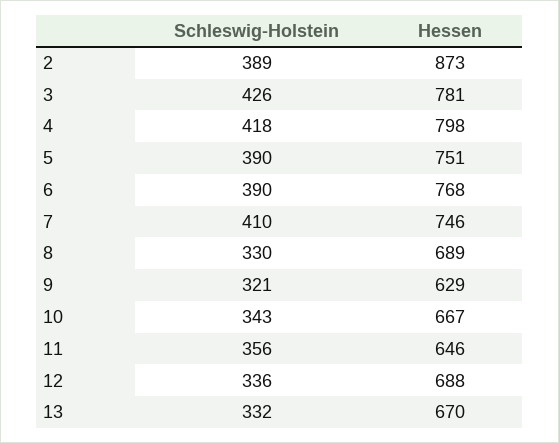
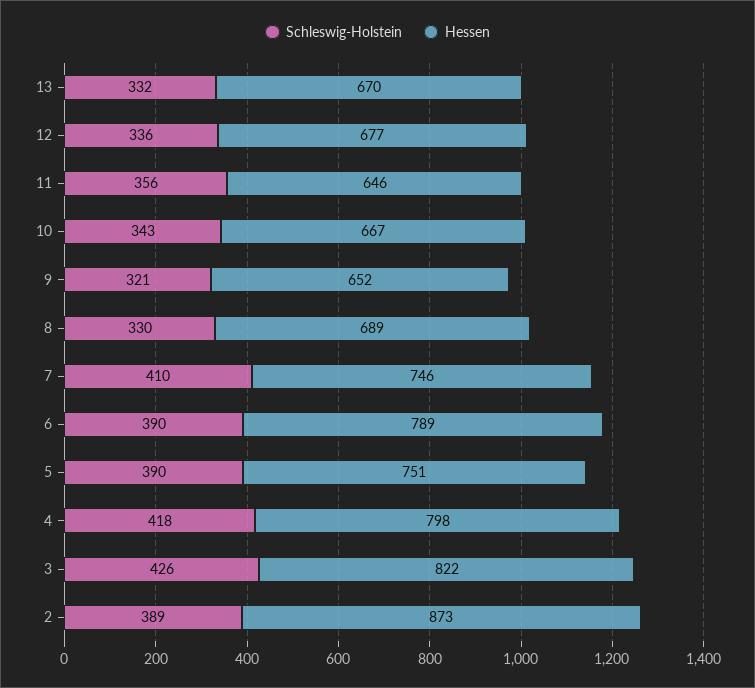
  {
    "Schleswig-Holstein": {
      "2": 389,
      "3": 426,
      "4": 418,
      "5": 390,
      "6": 390,
      "7": 410,
      "8": 330,
      "9": 321,
      "10": 343,
      "11": 356,
      "12": 336,
      "13": 332
    },
    "Hessen": {
      "2": 873,
-     "3": 781,
+     "3": 822,
      "4": 798,
      "5": 751,
-     "6": 768,
+     "6": 789,
      "7": 746,
      "8": 689,
-     "9": 629,
+     "9": 652,
      "10": 667,
      "11": 646,
-     "12": 688,
+     "12": 677,
      "13": 670
    }
  }

